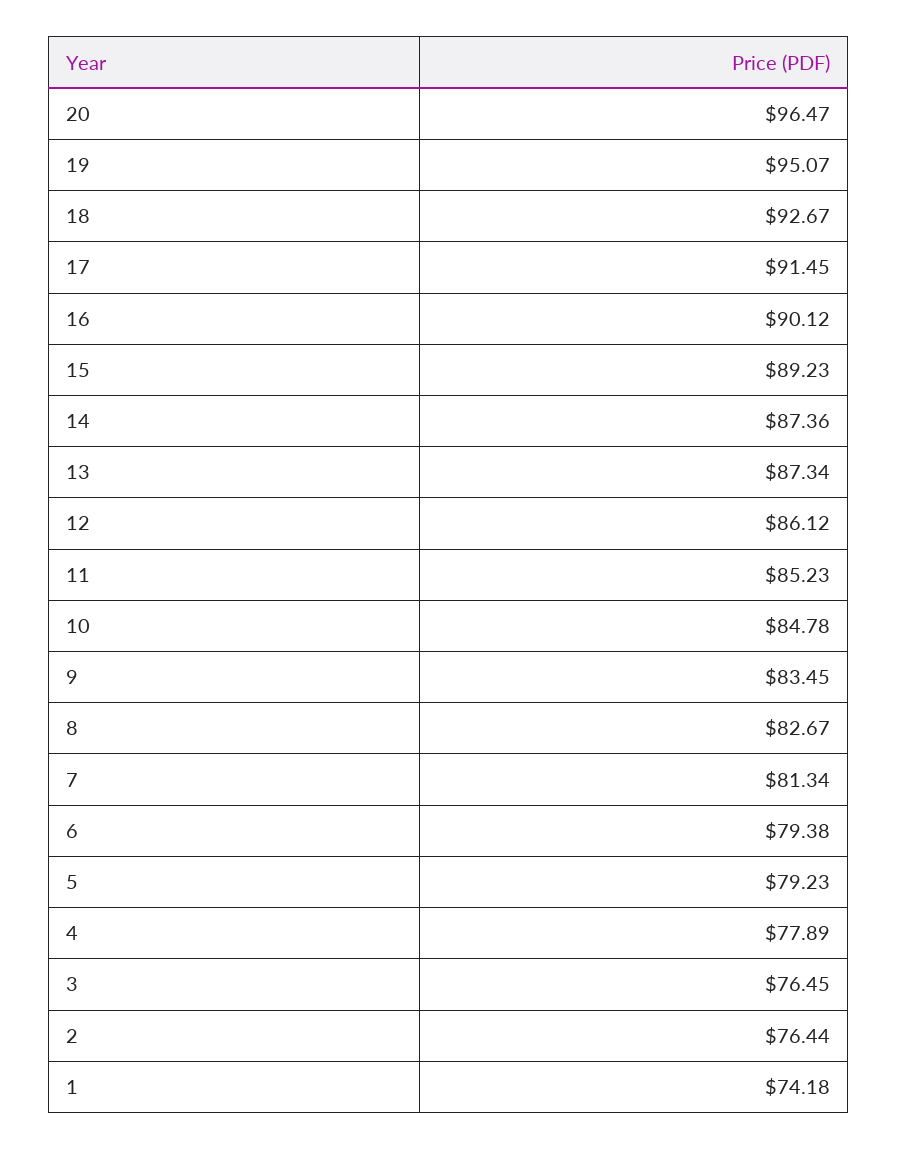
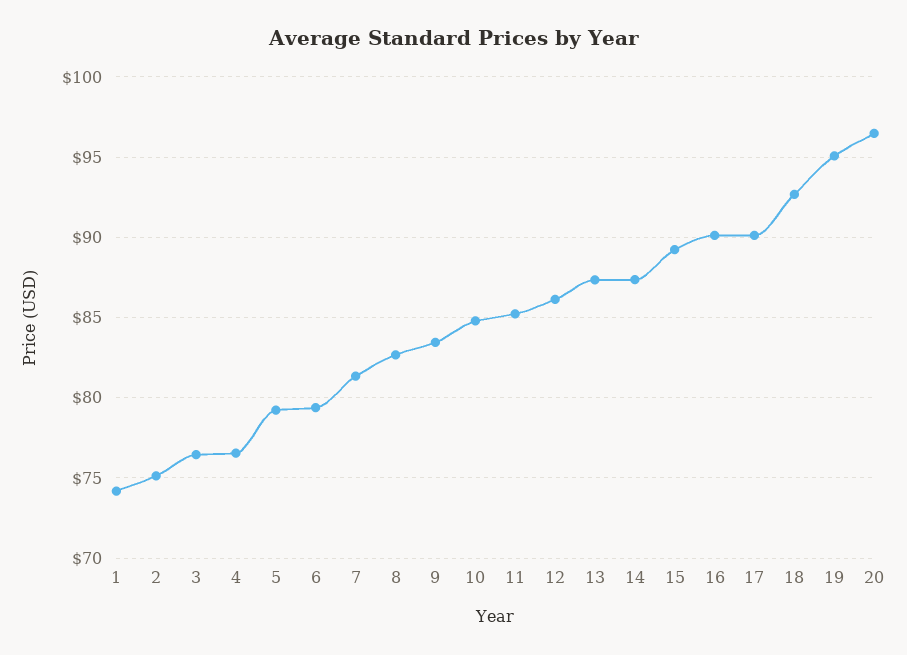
  {
    "20": 96.47,
    "19": 95.07,
    "18": 92.67,
-   "17": 91.45,
+   "17": 90,
    "16": 90.12,
    "15": 89.23,
    "14": 87.36,
    "13": 87.34,
    "12": 86.12,
    "11": 85.23,
    "10": 84.78,
    "9": 83.45,
    "8": 82.67,
    "7": 81.34,
    "6": 79.38,
    "5": 79.23,
-   "4": 77.89,
+   "4": 76.5,
    "3": 76.45,
-   "2": 76.44,
+   "2": 75,
    "1": 74.18
  }

